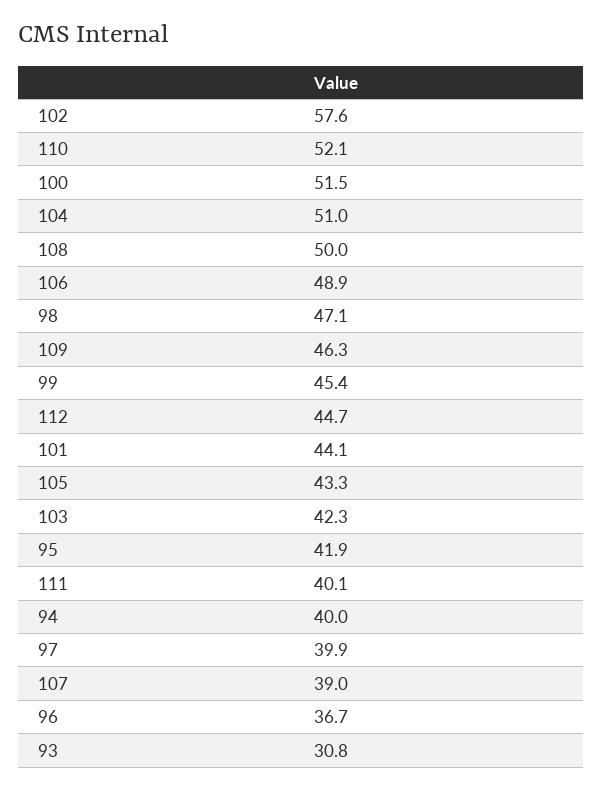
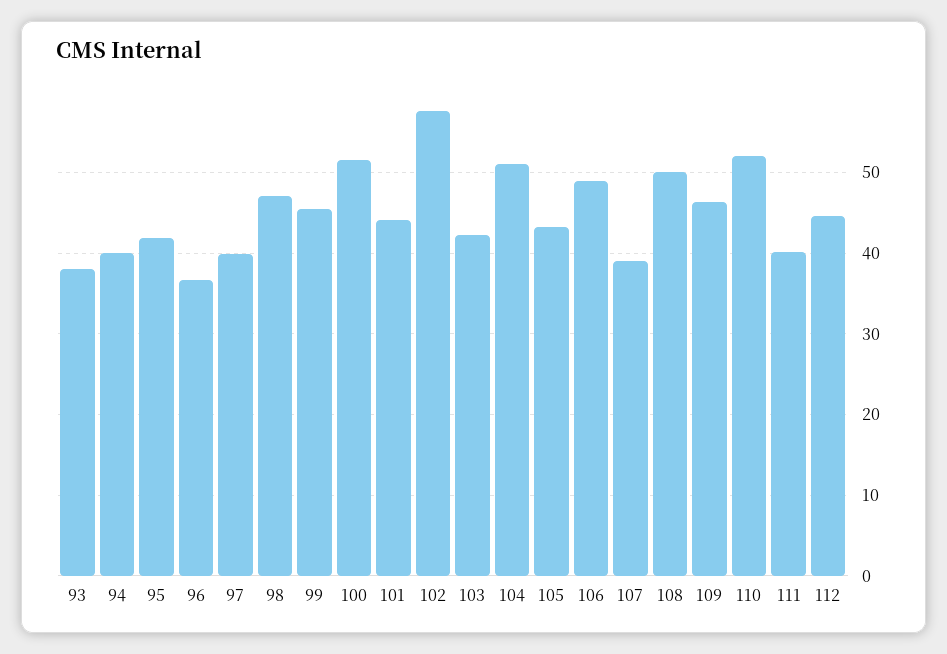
  {
    "102": 57.6,
    "110": 52.1,
    "100": 51.5,
    "104": 51,
    "108": 50,
    "106": 48.9,
    "98": 47.1,
    "109": 46.3,
    "99": 45.4,
    "112": 44.7,
    "101": 44.1,
    "105": 43.3,
    "103": 42.3,
    "95": 41.9,
    "111": 40.1,
    "94": 40,
    "97": 39.9,
    "107": 39,
    "96": 36.7,
-   "93": 30.8
+   "93": 38
  }

